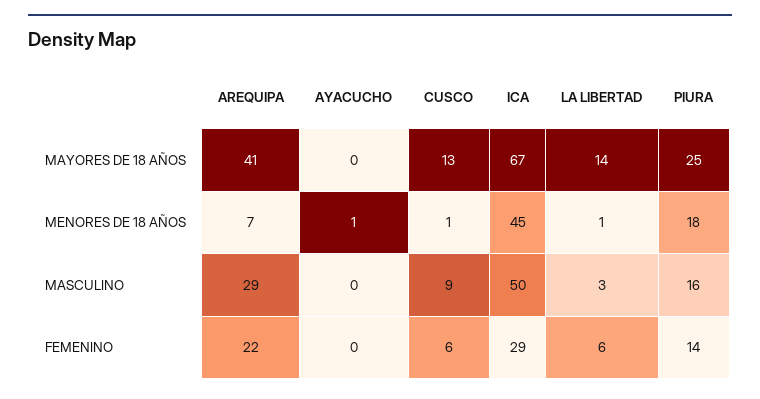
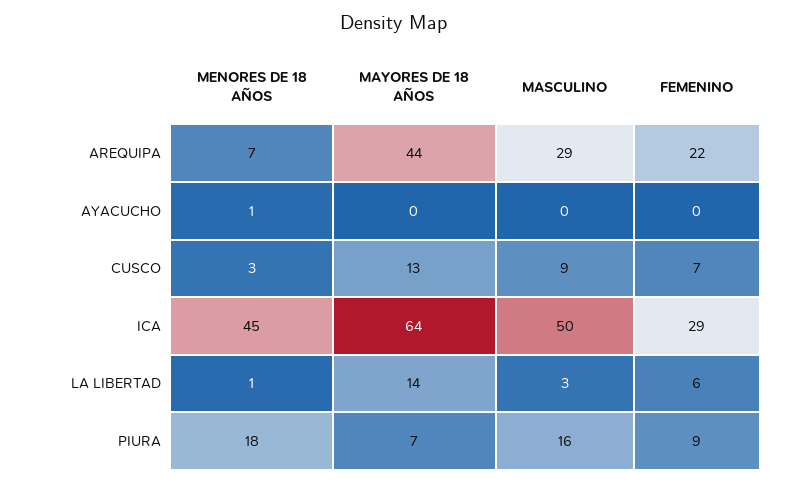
  {
    "AREQUIPA": {
-     "MAYORES DE 18 AÑOS": 41,
+     "MAYORES DE 18 AÑOS": 44,
      "MENORES DE 18 AÑOS": 7,
      "MASCULINO": 29,
      "FEMENINO": 22
    },
    "AYACUCHO": {
      "MAYORES DE 18 AÑOS": 0,
      "MENORES DE 18 AÑOS": 1,
      "MASCULINO": 0,
      "FEMENINO": 0
    },
    "CUSCO": {
      "MAYORES DE 18 AÑOS": 13,
-     "MENORES DE 18 AÑOS": 1,
+     "MENORES DE 18 AÑOS": 3,
      "MASCULINO": 9,
-     "FEMENINO": 6
+     "FEMENINO": 7
    },
    "ICA": {
-     "MAYORES DE 18 AÑOS": 67,
+     "MAYORES DE 18 AÑOS": 64,
      "MENORES DE 18 AÑOS": 45,
      "MASCULINO": 50,
      "FEMENINO": 29
    },
    "LA LIBERTAD": {
      "MAYORES DE 18 AÑOS": 14,
      "MENORES DE 18 AÑOS": 1,
      "MASCULINO": 3,
      "FEMENINO": 6
    },
    "PIURA": {
-     "MAYORES DE 18 AÑOS": 25,
+     "MAYORES DE 18 AÑOS": 7,
      "MENORES DE 18 AÑOS": 18,
      "MASCULINO": 16,
-     "FEMENINO": 14
+     "FEMENINO": 9
    }
  }

